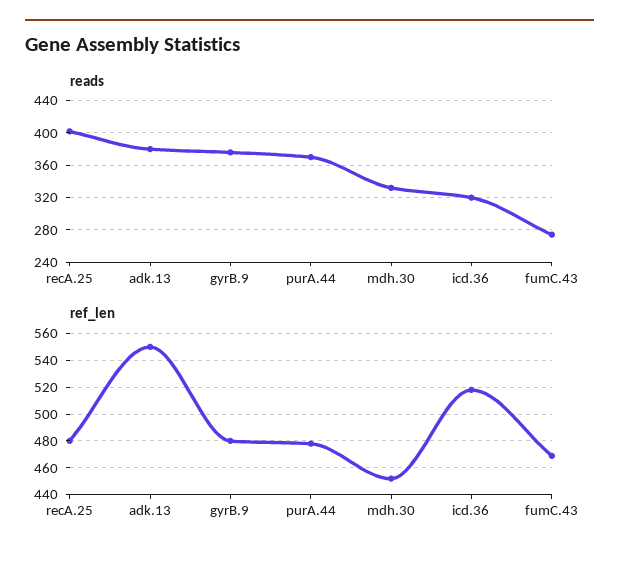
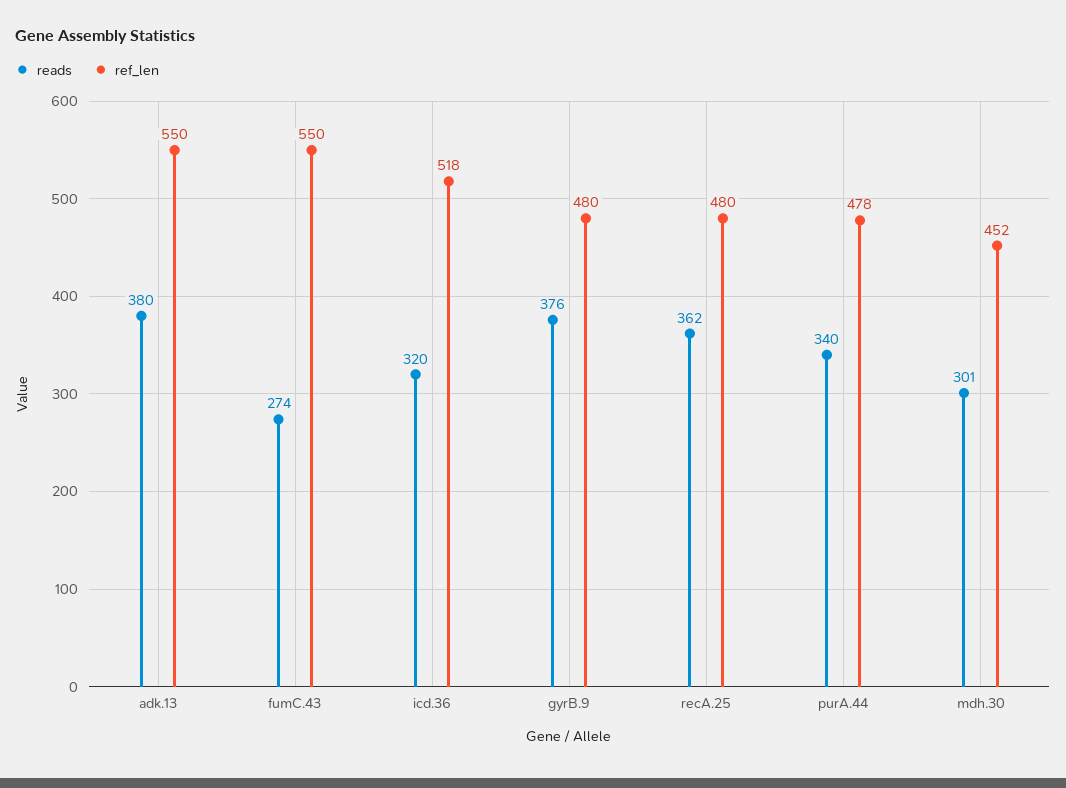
  {
    "reads": {
-     "recA.25": 400,
+     "recA.25": 362,
      "adk.13": 380,
      "gyrB.9": 376,
-     "purA.44": 370,
+     "purA.44": 340,
-     "mdh.30": 330,
+     "mdh.30": 301,
      "icd.36": 320,
      "fumC.43": 274
    },
    "ref_len": {
      "recA.25": 480,
      "adk.13": 550,
      "gyrB.9": 480,
      "purA.44": 478,
      "mdh.30": 452,
      "icd.36": 518,
-     "fumC.43": 470
+     "fumC.43": 550
    }
  }

